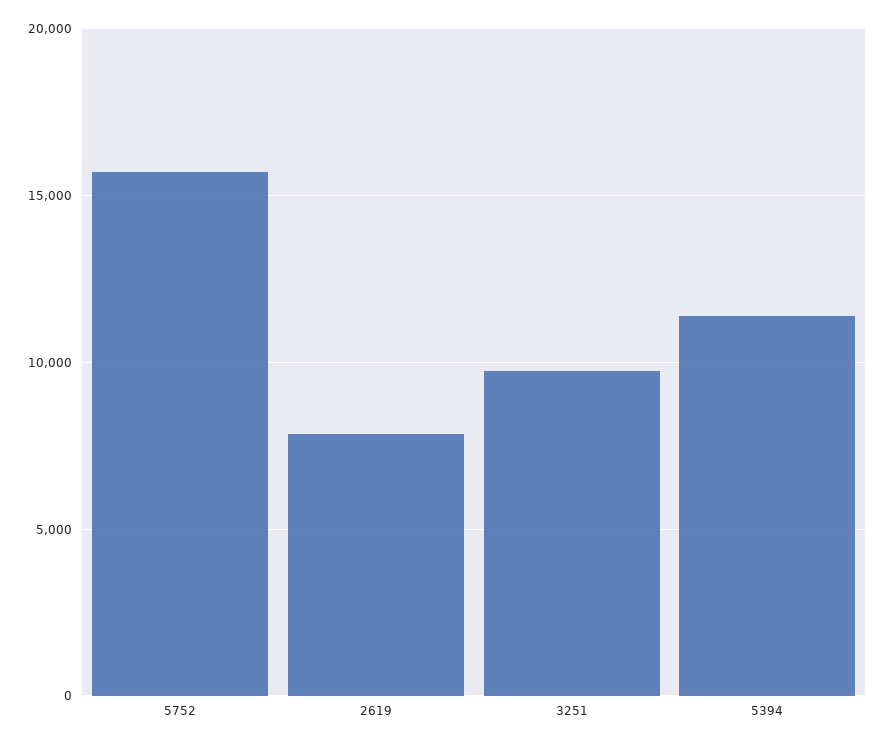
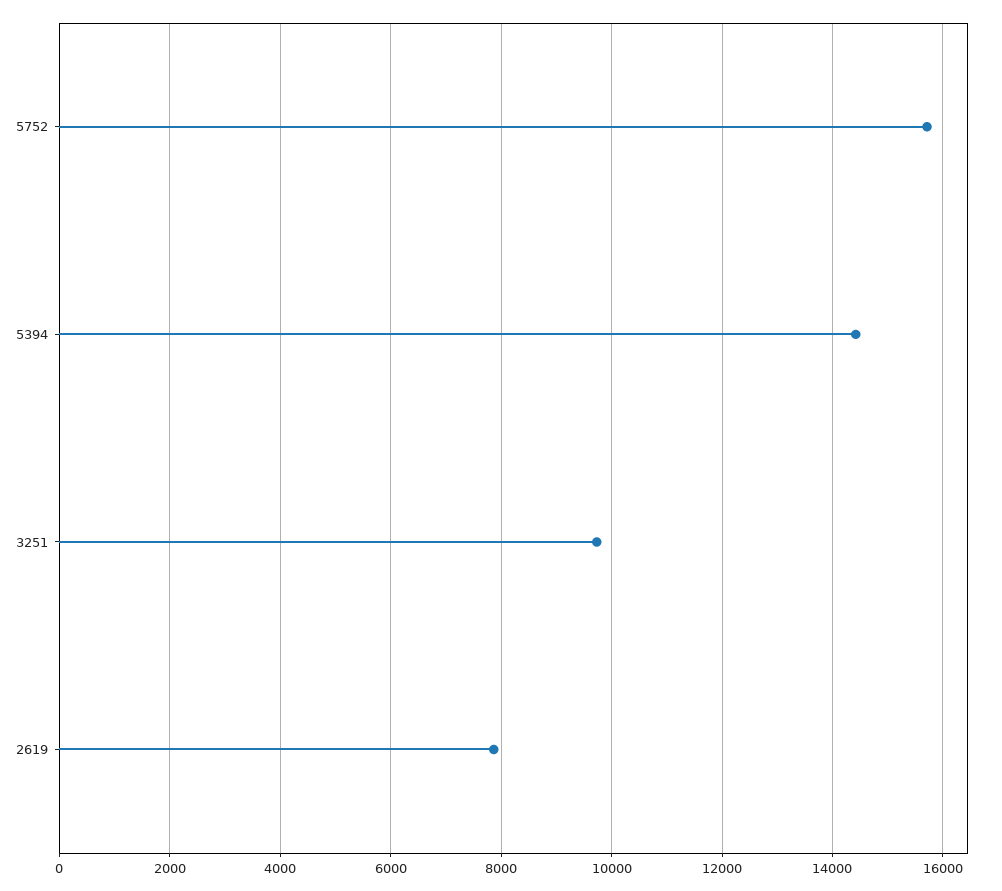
  {
    "5752": 15800,
    "2619": 7800,
    "3251": 9800,
-   "5394": 11500
+   "5394": 14400
  }

